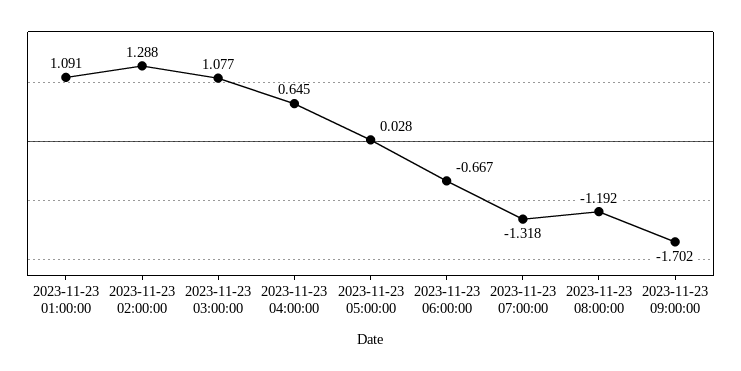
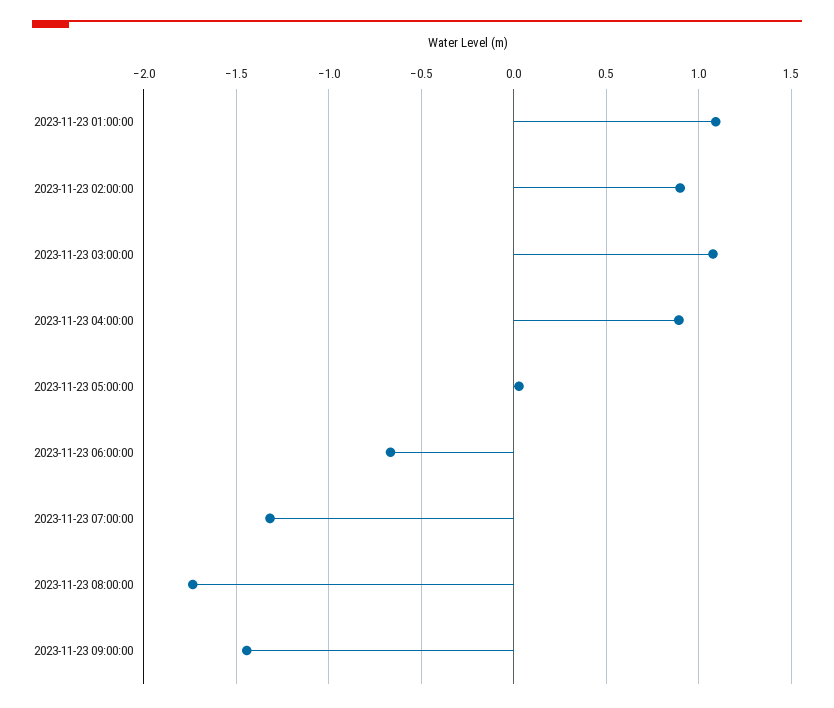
  {
    "2023-11-23 01:00:00": 1.091,
-   "2023-11-23 02:00:00": 1.288,
+   "2023-11-23 02:00:00": 0.9,
    "2023-11-23 03:00:00": 1.077,
-   "2023-11-23 04:00:00": 0.645,
+   "2023-11-23 04:00:00": 0.9,
    "2023-11-23 05:00:00": 0.028,
    "2023-11-23 06:00:00": -0.667,
    "2023-11-23 07:00:00": -1.318,
-   "2023-11-23 08:00:00": -1.192,
+   "2023-11-23 08:00:00": -1.75,
-   "2023-11-23 09:00:00": -1.702
+   "2023-11-23 09:00:00": -1.45
  }

